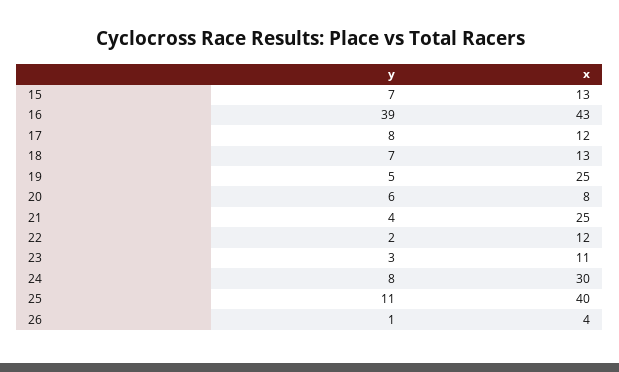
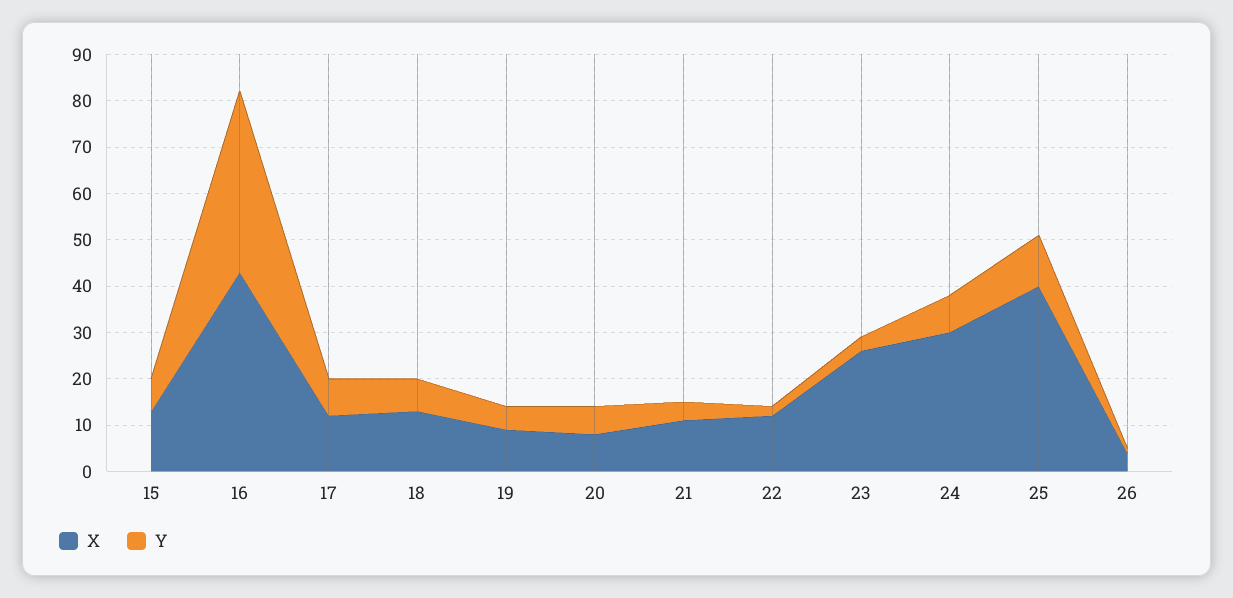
  {
    "y": {
      "15": 7,
      "16": 39,
      "17": 8,
      "18": 7,
      "19": 5,
      "20": 6,
      "21": 4,
      "22": 2,
      "23": 3,
      "24": 8,
      "25": 11,
      "26": 1
    },
    "x": {
      "15": 13,
      "16": 43,
      "17": 12,
      "18": 13,
-     "19": 25,
+     "19": 10,
      "20": 8,
-     "21": 25,
+     "21": 10,
      "22": 12,
-     "23": 11,
+     "23": 25,
      "24": 30,
      "25": 40,
      "26": 4
    }
  }

